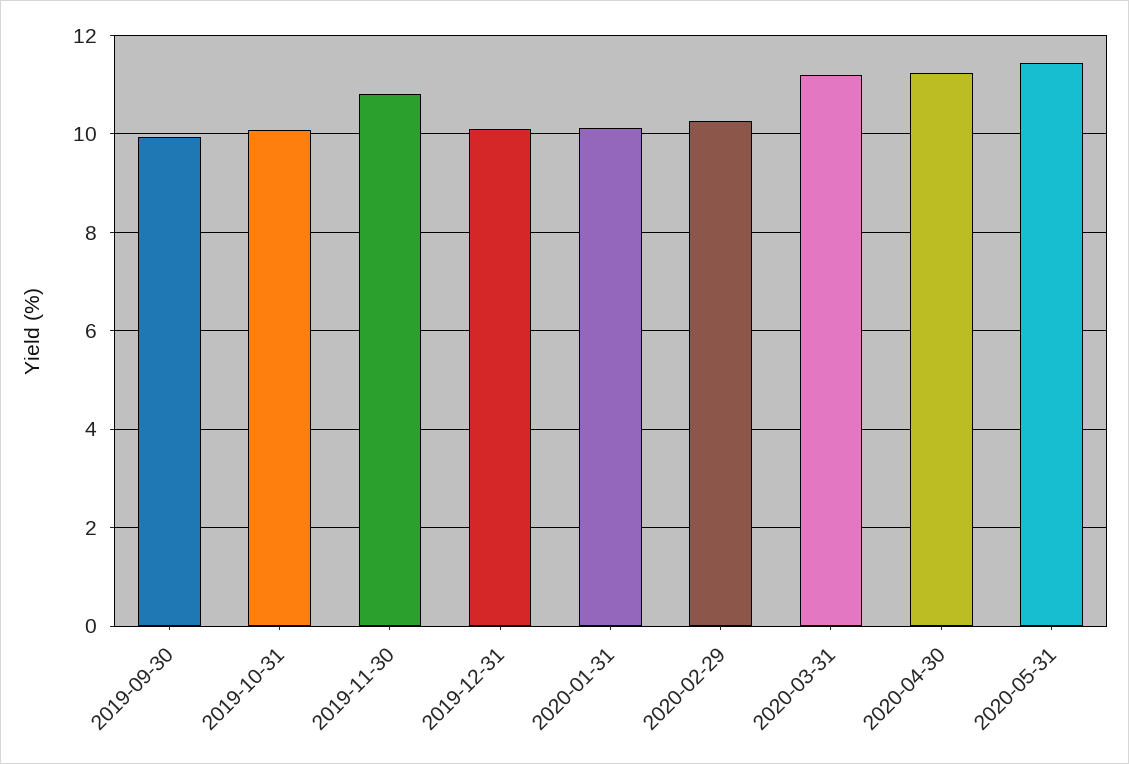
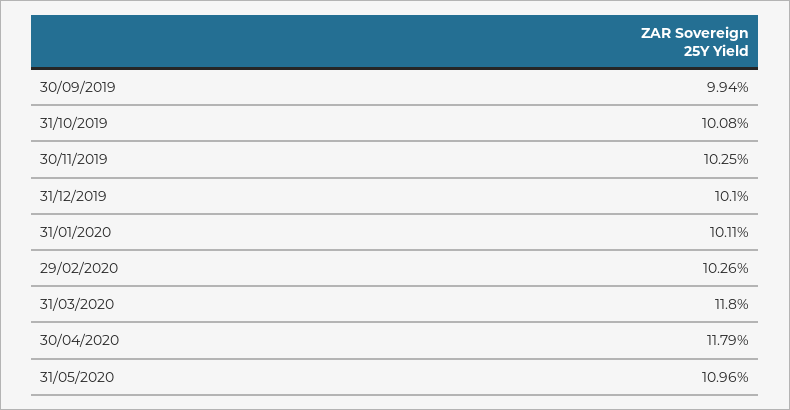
  {
    "2019-09-30": 9.94,
    "2019-10-31": 10.08,
-   "2019-11-30": 10.8,
+   "2019-11-30": 10.25,
    "2019-12-31": 10.1,
    "2020-01-31": 10.11,
    "2020-02-29": 10.26,
-   "2020-03-31": 11.2,
+   "2020-03-31": 11.8,
-   "2020-04-30": 11.2,
+   "2020-04-30": 11.79,
-   "2020-05-31": 11.4
+   "2020-05-31": 10.96
  }

